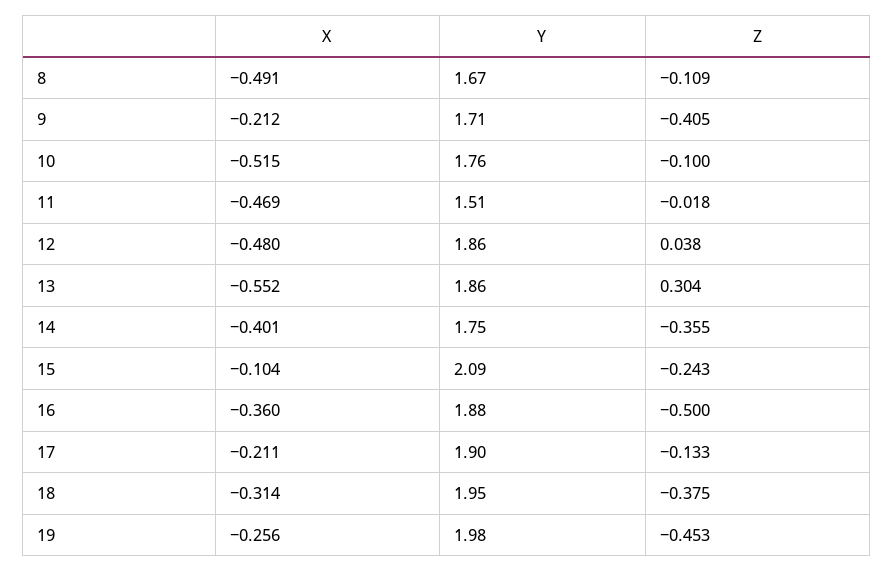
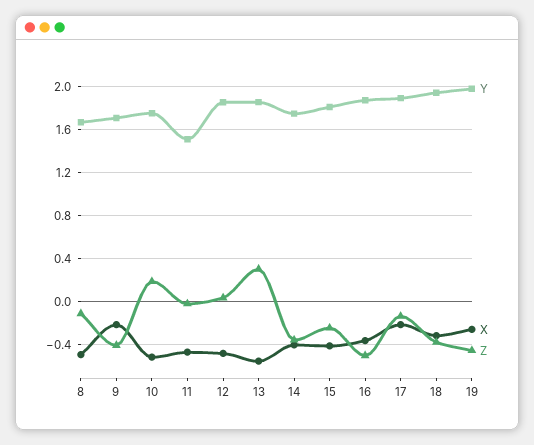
  {
    "X": {
      "8": -0.491,
      "9": -0.212,
      "10": -0.515,
      "11": -0.469,
      "12": -0.48,
      "13": -0.552,
      "14": -0.401,
-     "15": -0.104,
+     "15": -0.4,
      "16": -0.36,
      "17": -0.211,
      "18": -0.314,
      "19": -0.256
    },
    "Y": {
      "8": 1.67,
      "9": 1.71,
      "10": 1.76,
      "11": 1.51,
      "12": 1.86,
      "13": 1.86,
      "14": 1.75,
-     "15": 2.09,
+     "15": 1.8,
      "16": 1.88,
      "17": 1.9,
      "18": 1.95,
      "19": 1.98
    },
    "Z": {
      "8": -0.109,
      "9": -0.405,
-     "10": -0.1,
+     "10": 0.2,
      "11": -0.018,
      "12": 0.038,
      "13": 0.304,
      "14": -0.355,
      "15": -0.243,
      "16": -0.5,
      "17": -0.133,
      "18": -0.375,
      "19": -0.453
    }
  }

